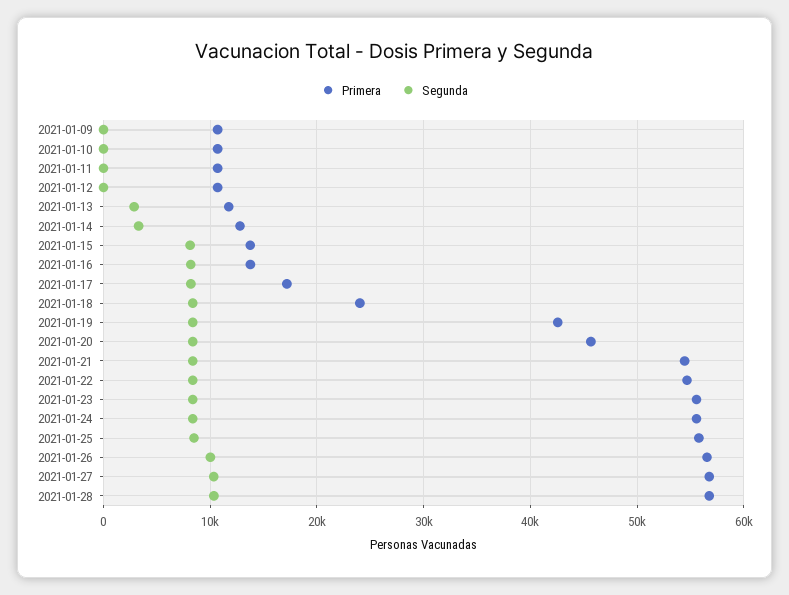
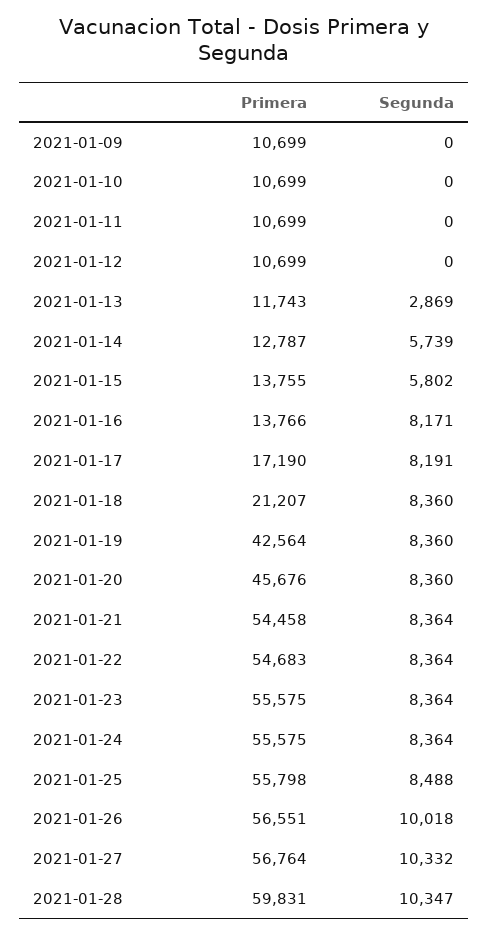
  {
    "Primera": {
      "2021-01-09": 10699,
      "2021-01-10": 10699,
      "2021-01-11": 10699,
      "2021-01-12": 10699,
      "2021-01-13": 11743,
      "2021-01-14": 12787,
      "2021-01-15": 13755,
      "2021-01-16": 13766,
      "2021-01-17": 17190,
-     "2021-01-18": 24000,
+     "2021-01-18": 21207,
      "2021-01-19": 42564,
      "2021-01-20": 45676,
      "2021-01-21": 54458,
      "2021-01-22": 54683,
      "2021-01-23": 55575,
      "2021-01-24": 55575,
      "2021-01-25": 55798,
      "2021-01-26": 56551,
      "2021-01-27": 56764,
-     "2021-01-28": 57000
+     "2021-01-28": 59831
    },
    "Segunda": {
      "2021-01-09": 0,
      "2021-01-10": 0,
      "2021-01-11": 0,
      "2021-01-12": 0,
      "2021-01-13": 2869,
-     "2021-01-14": 3000,
+     "2021-01-14": 5739,
-     "2021-01-15": 8000,
+     "2021-01-15": 5802,
      "2021-01-16": 8171,
      "2021-01-17": 8191,
      "2021-01-18": 8360,
      "2021-01-19": 8360,
      "2021-01-20": 8360,
      "2021-01-21": 8364,
      "2021-01-22": 8364,
      "2021-01-23": 8364,
      "2021-01-24": 8364,
      "2021-01-25": 8488,
      "2021-01-26": 10018,
      "2021-01-27": 10332,
      "2021-01-28": 10347
    }
  }

